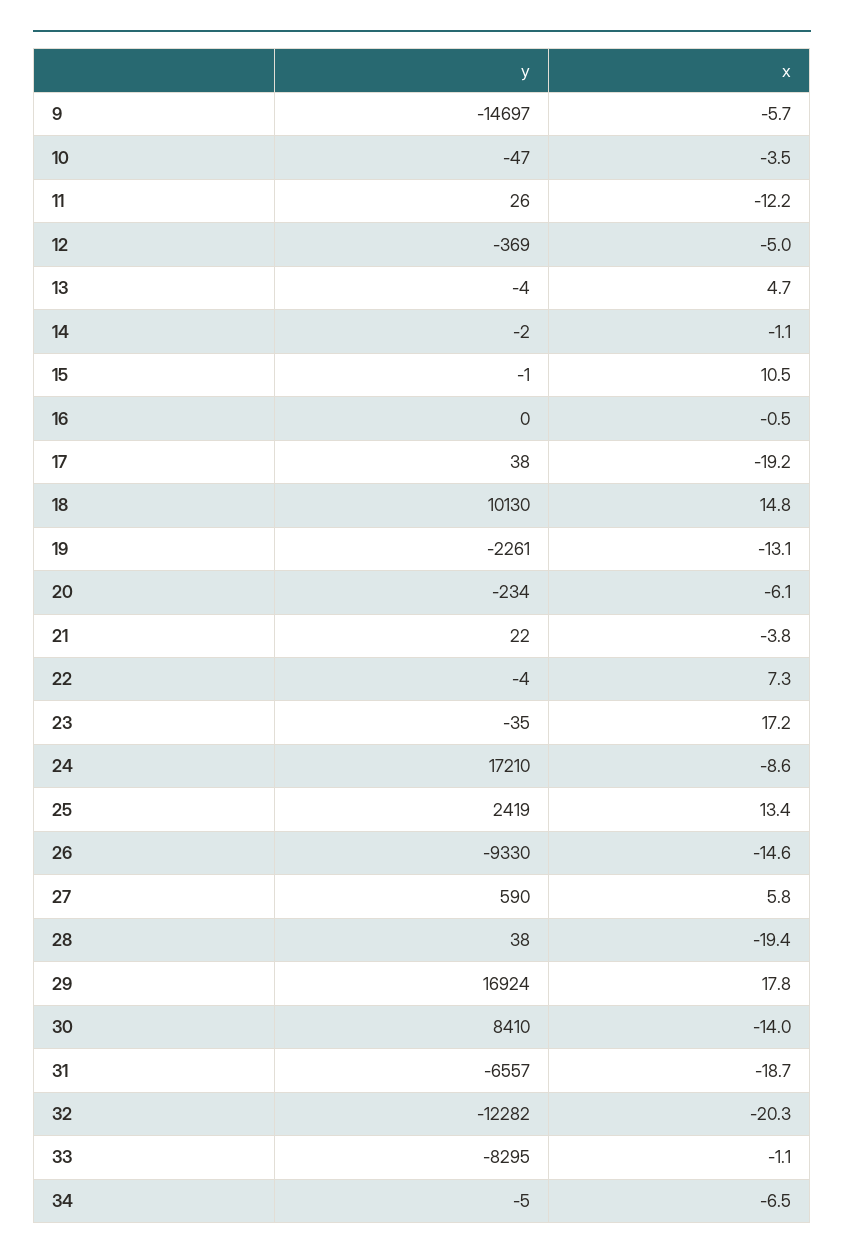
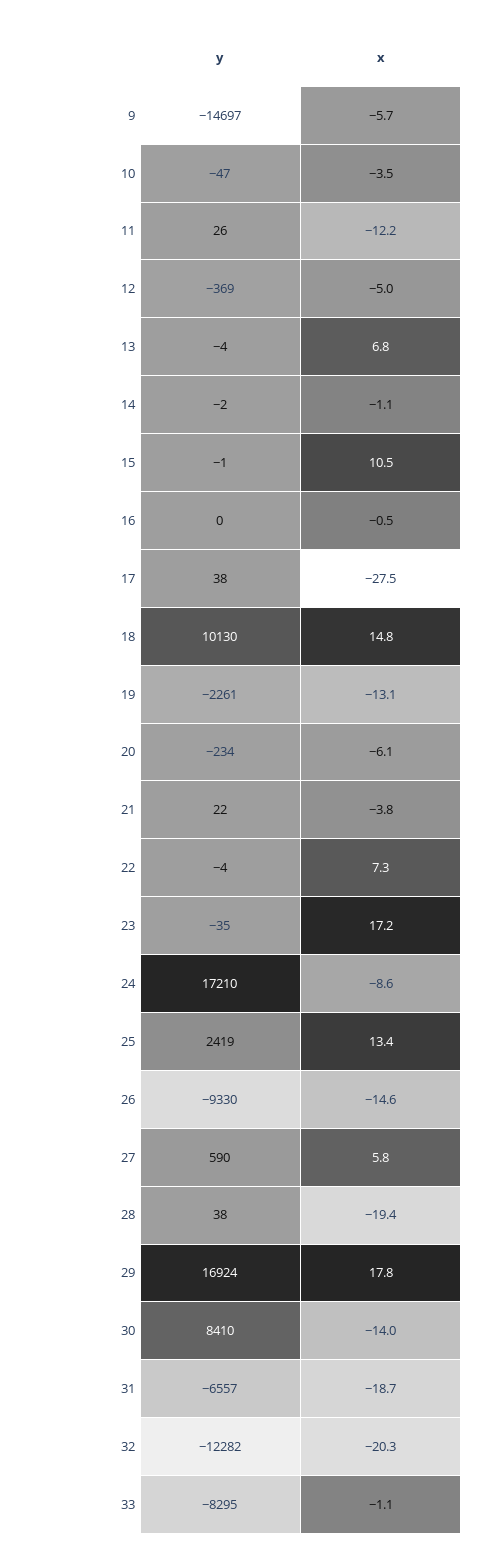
  {
    "y": {
      "9": -14697,
      "10": -47,
      "11": 26,
      "12": -369,
      "13": -4,
      "14": -2,
      "15": -1,
      "16": 0,
      "17": 38,
      "18": 10130,
      "19": -2261,
      "20": -234,
      "21": 22,
      "22": -4,
      "23": -35,
      "24": 17210,
      "25": 2419,
      "26": -9330,
      "27": 590,
      "28": 38,
      "29": 16924,
      "30": 8410,
      "31": -6557,
      "32": -12282,
-     "33": -8295,
+     "33": -8295
-     "34": -5
    },
    "x": {
      "9": -5.7,
      "10": -3.5,
      "11": -12.2,
      "12": -5,
-     "13": 4.7,
+     "13": 6.8,
      "14": -1.1,
      "15": 10.5,
      "16": -0.5,
-     "17": -19.2,
+     "17": -27.5,
      "18": 14.8,
      "19": -13.1,
      "20": -6.1,
      "21": -3.8,
      "22": 7.3,
      "23": 17.2,
      "24": -8.6,
      "25": 13.4,
      "26": -14.6,
      "27": 5.8,
      "28": -19.4,
      "29": 17.8,
      "30": -14,
      "31": -18.7,
      "32": -20.3,
-     "33": -1.1,
+     "33": -1.1
-     "34": -6.5
    }
  }

